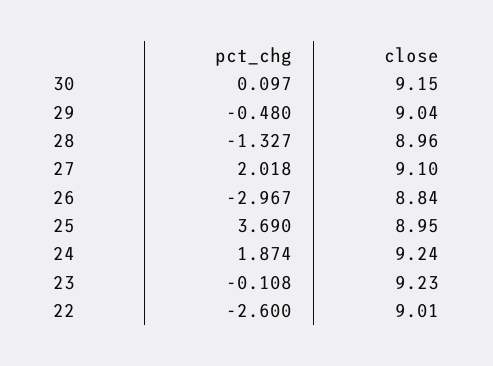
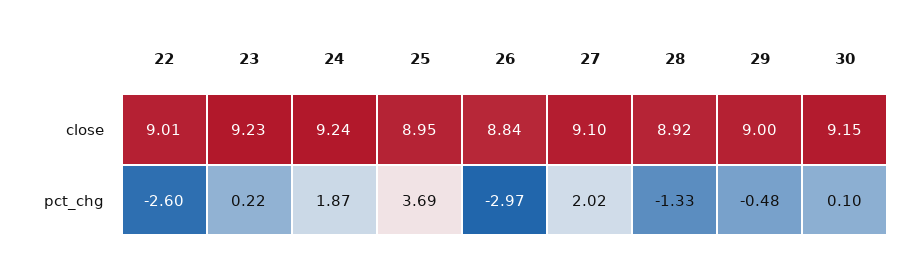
  {
    "pct_chg": {
      "30": 0.097,
      "29": -0.48,
      "28": -1.327,
      "27": 2.018,
      "26": -2.967,
      "25": 3.69,
      "24": 1.874,
-     "23": -0.108,
+     "23": 0.22,
      "22": -2.6
    },
    "close": {
      "30": 9.15,
-     "29": 9.04,
+     "29": 9,
-     "28": 8.96,
+     "28": 8.92,
      "27": 9.1,
      "26": 8.84,
      "25": 8.95,
      "24": 9.24,
      "23": 9.23,
      "22": 9.01
    }
  }

